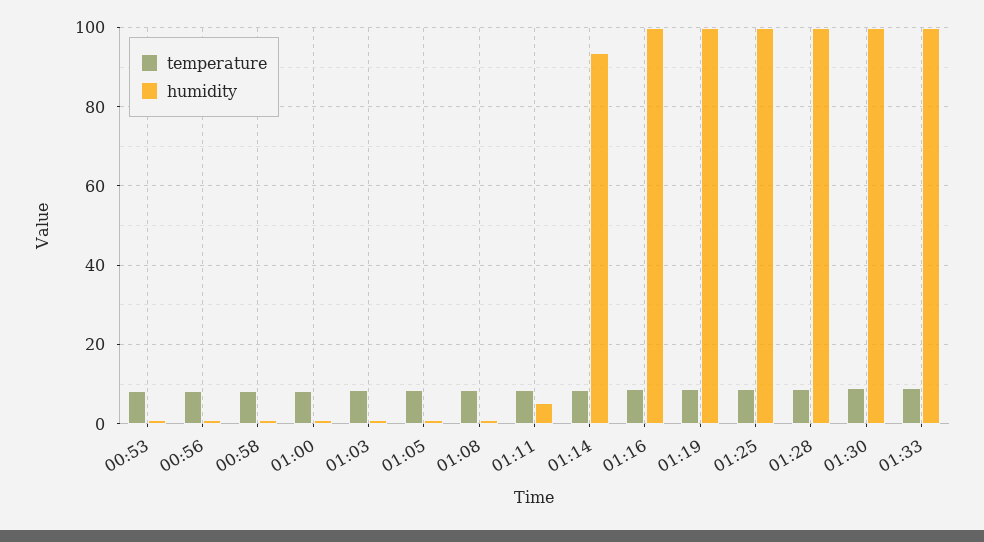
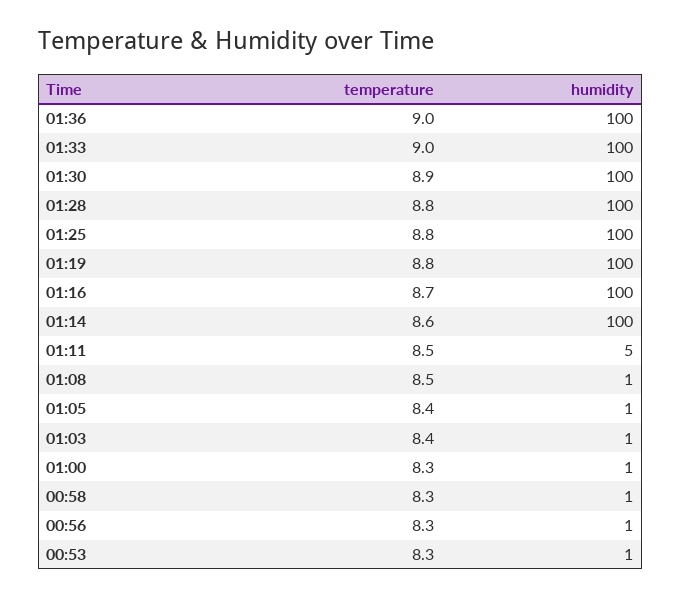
  {
    "temperature": {
      "00:53": 8.3,
      "00:56": 8.3,
      "00:58": 8.3,
      "01:00": 8.3,
      "01:03": 8.4,
      "01:05": 8.4,
      "01:08": 8.5,
      "01:11": 8.5,
      "01:14": 8.6,
      "01:16": 8.7,
      "01:19": 8.8,
      "01:25": 8.8,
      "01:28": 8.8,
      "01:30": 8.9,
-     "01:33": 9
+     "01:33": 9,
+     "01:36": 9
    },
    "humidity": {
      "00:53": 1,
      "00:56": 1,
      "00:58": 1,
      "01:00": 1,
      "01:03": 1,
      "01:05": 1,
      "01:08": 1,
      "01:11": 5,
-     "01:14": 94,
+     "01:14": 100,
      "01:16": 100,
      "01:19": 100,
      "01:25": 100,
      "01:28": 100,
      "01:30": 100,
-     "01:33": 100
+     "01:33": 100,
+     "01:36": 100
    }
  }

